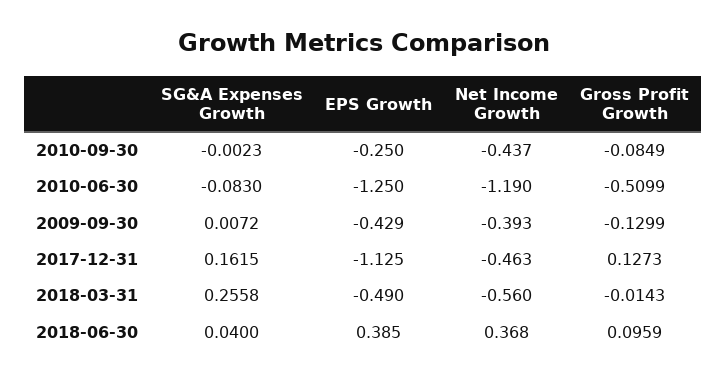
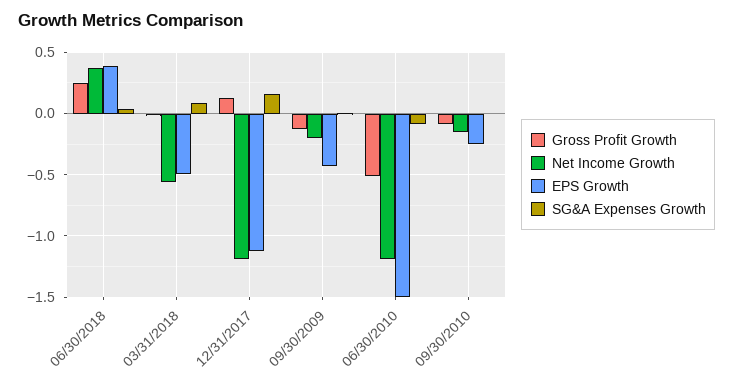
  {
    "SG&A Expenses Growth": {
      "2010-09-30": -0.0023,
      "2010-06-30": -0.083,
      "2009-09-30": 0.0072,
      "2017-12-31": 0.1615,
-     "2018-03-31": 0.2558,
+     "2018-03-31": 0.1,
      "2018-06-30": 0.04
    },
    "EPS Growth": {
      "2010-09-30": -0.25,
-     "2010-06-30": -1.25,
+     "2010-06-30": -1.5,
      "2009-09-30": -0.429,
      "2017-12-31": -1.125,
      "2018-03-31": -0.49,
      "2018-06-30": 0.385
    },
    "Net Income Growth": {
-     "2010-09-30": -0.437,
+     "2010-09-30": -0.15,
      "2010-06-30": -1.19,
-     "2009-09-30": -0.393,
+     "2009-09-30": -0.2,
-     "2017-12-31": -0.463,
+     "2017-12-31": -1.2,
      "2018-03-31": -0.56,
      "2018-06-30": 0.368
    },
    "Gross Profit Growth": {
      "2010-09-30": -0.0849,
      "2010-06-30": -0.5099,
      "2009-09-30": -0.1299,
      "2017-12-31": 0.1273,
      "2018-03-31": -0.0143,
-     "2018-06-30": 0.0959
+     "2018-06-30": 0.25
    }
  }

